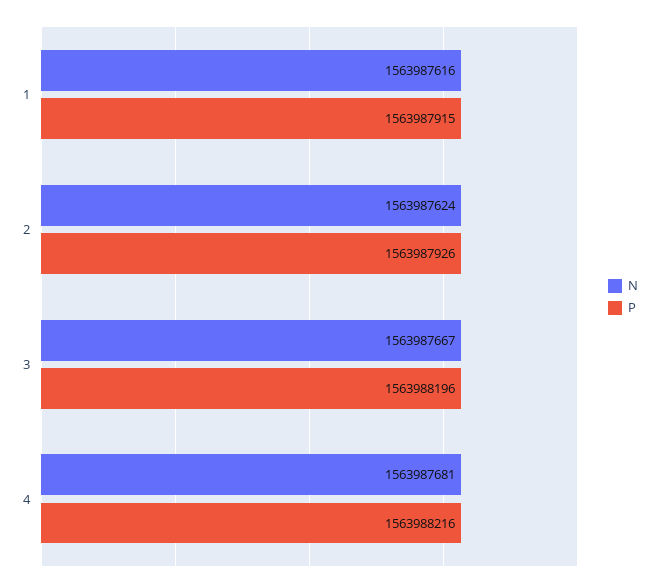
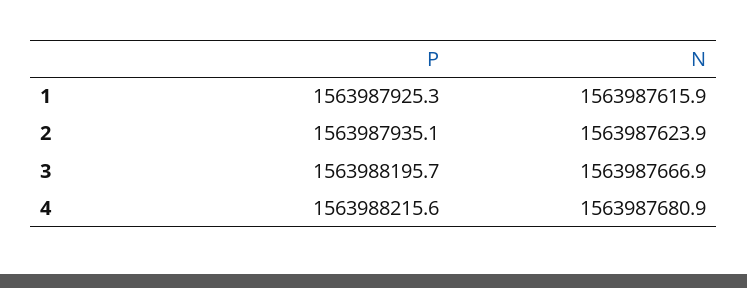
  {
    "N": {
      "1": 1563987615.9,
      "2": 1563987623.9,
      "3": 1563987666.9,
      "4": 1563987680.9
    },
    "P": {
-     "1": 1563987915,
+     "1": 1563987925.3,
-     "2": 1563987926,
+     "2": 1563987935.1,
      "3": 1563988195.7,
      "4": 1563988215.6
    }
  }

